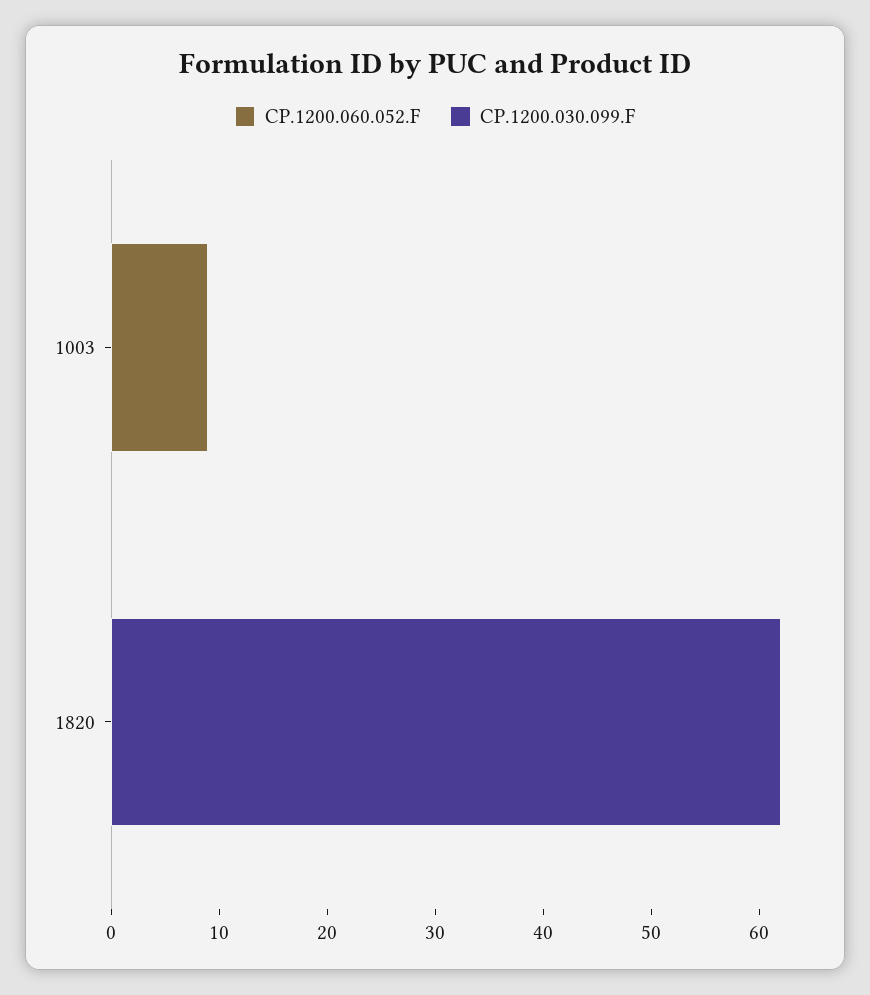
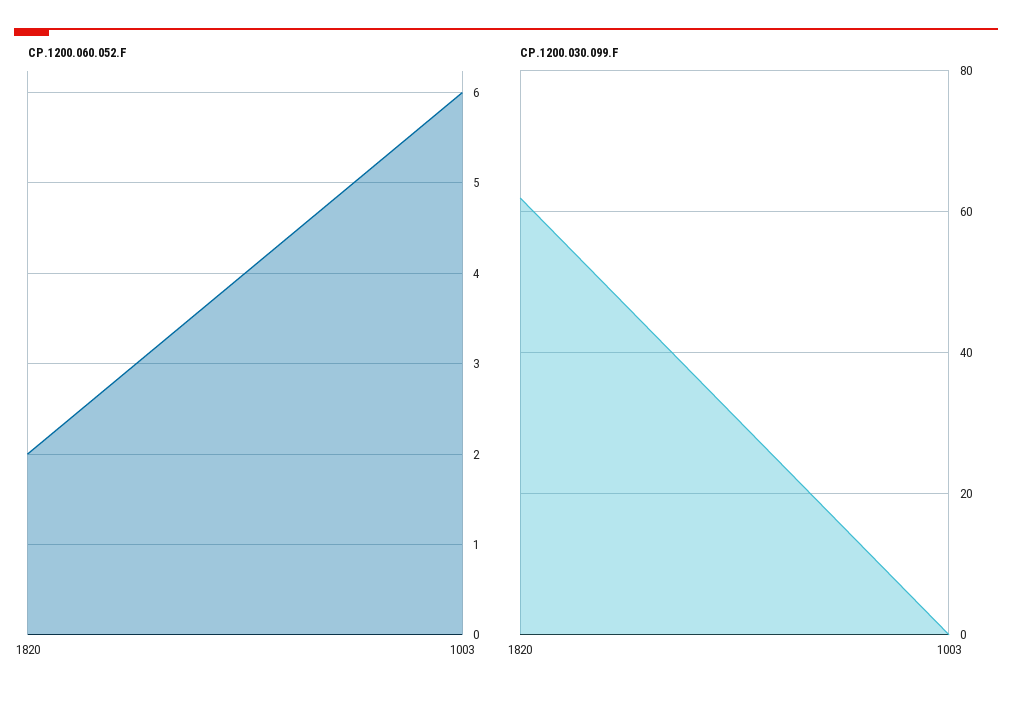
  {
    "CP.1200.060.052.F": {
-     "1003": 9,
+     "1003": 6,
-     "1820": 0
+     "1820": 2
    },
    "CP.1200.030.099.F": {
      "1003": 0,
      "1820": 62
    }
  }

